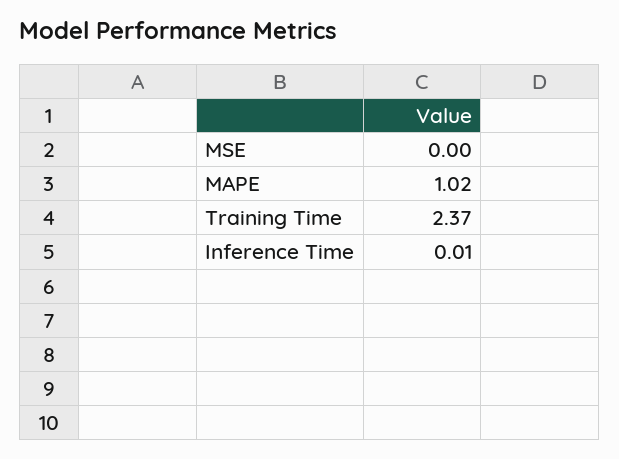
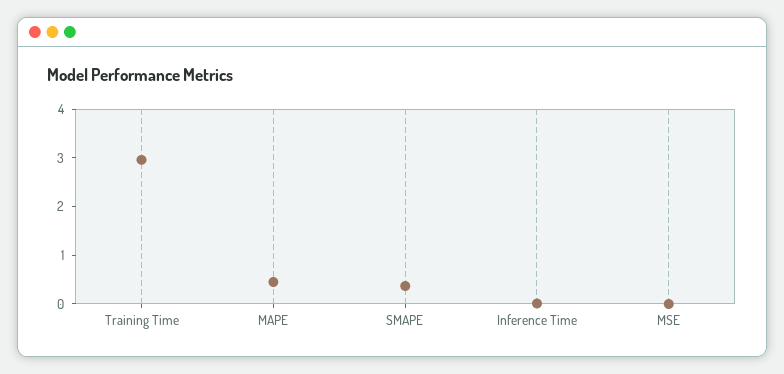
  {
    "MSE": 0,
-   "MAPE": 1.02,
+   "MAPE": 0.4,
-   "Training Time": 2.37,
+   "Training Time": 3,
-   "Inference Time": 0.01
+   "Inference Time": 0.01,
+   "SMAPE": 0.4
  }

